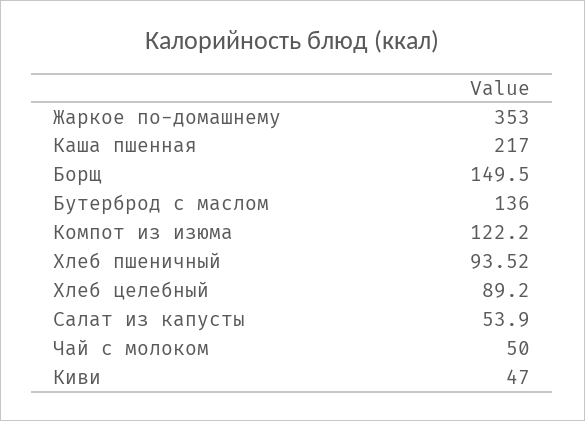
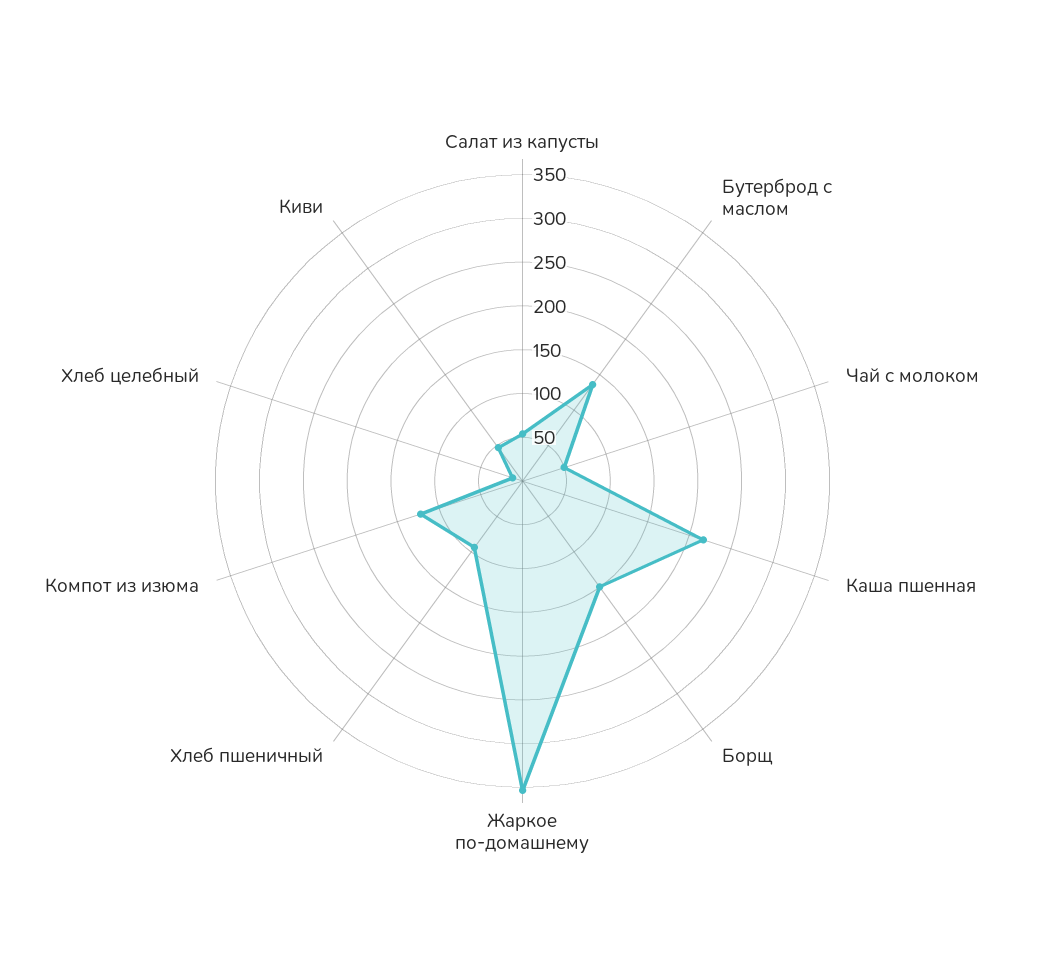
  {
    "Жаркое по-домашнему": 353,
    "Каша пшенная": 217,
    "Борщ": 149.5,
    "Бутерброд с маслом": 136,
    "Компот из изюма": 122.2,
    "Хлеб пшеничный": 93.52,
-   "Хлеб целебный": 89.2,
+   "Хлеб целебный": 10,
    "Салат из капусты": 53.9,
    "Чай с молоком": 50,
    "Киви": 47
  }

